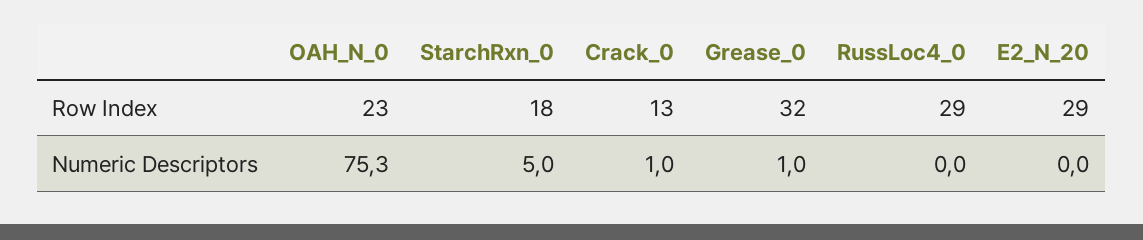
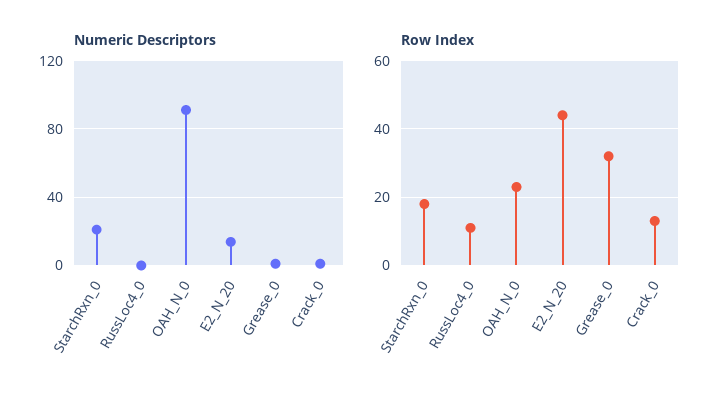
  {
    "Row Index": {
      "OAH_N_0": 23,
      "StarchRxn_0": 18,
      "Crack_0": 13,
      "Grease_0": 32,
-     "RussLoc4_0": 29,
+     "RussLoc4_0": 10,
-     "E2_N_20": 29
+     "E2_N_20": 45
    },
    "Numeric Descriptors": {
-     "OAH_N_0": 75.3,
+     "OAH_N_0": 90,
-     "StarchRxn_0": 5,
+     "StarchRxn_0": 20,
      "Crack_0": 1,
      "Grease_0": 1,
      "RussLoc4_0": 0,
-     "E2_N_20": 0
+     "E2_N_20": 15
    }
  }

